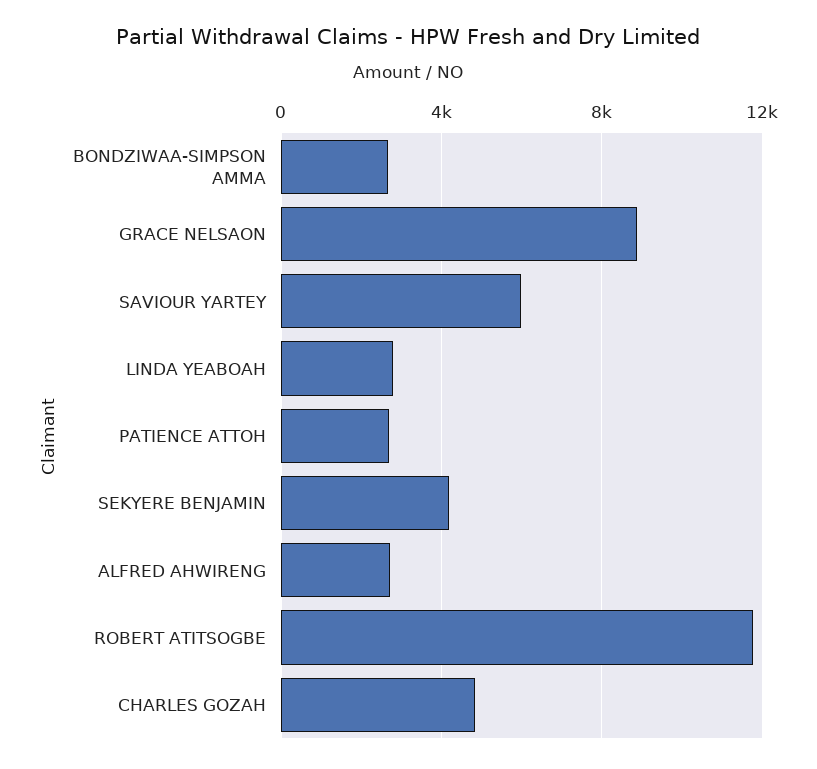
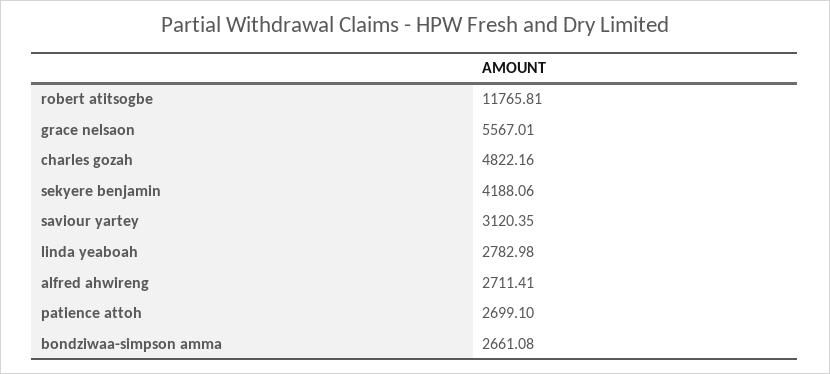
  {
    "BONDZIWAA-SIMPSON AMMA": 2661.08,
-   "GRACE NELSAON": 9000,
+   "GRACE NELSAON": 5567.01,
-   "SAVIOUR YARTEY": 6000,
+   "SAVIOUR YARTEY": 3120.35,
    "LINDA YEABOAH": 2782.98,
    "PATIENCE ATTOH": 2699.1,
    "SEKYERE BENJAMIN": 4188.06,
    "ALFRED AHWIRENG": 2711.41,
    "ROBERT ATITSOGBE": 11765.81,
    "CHARLES GOZAH": 4822.16
  }

